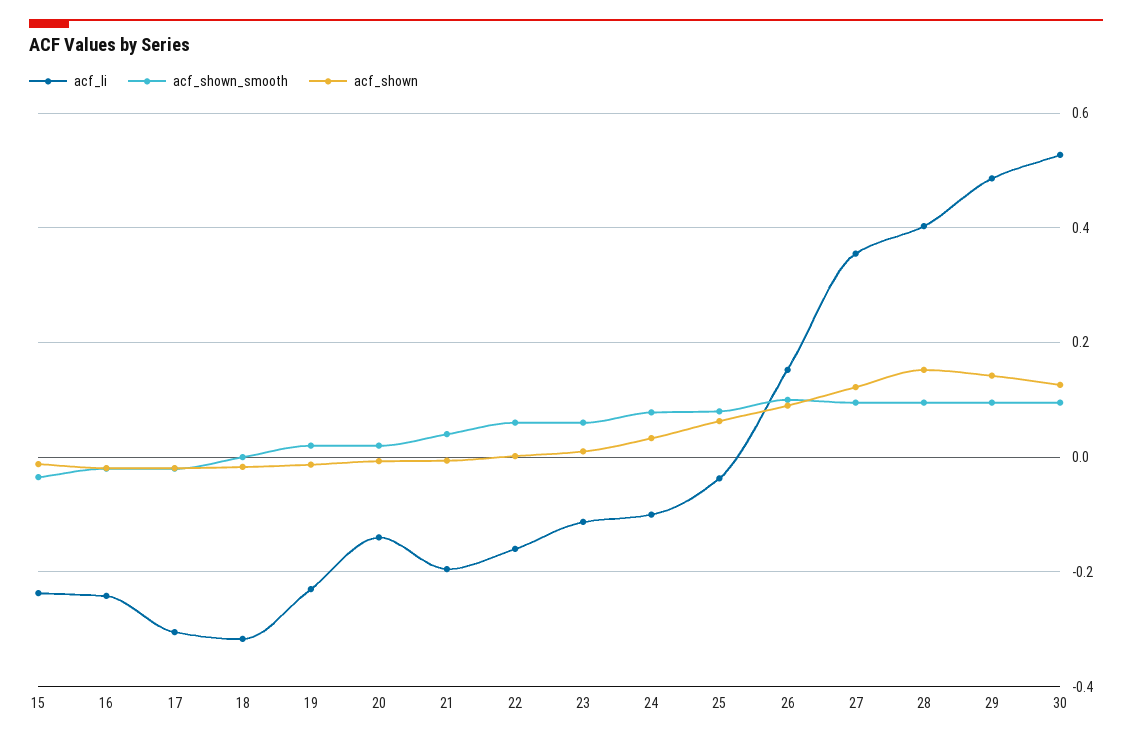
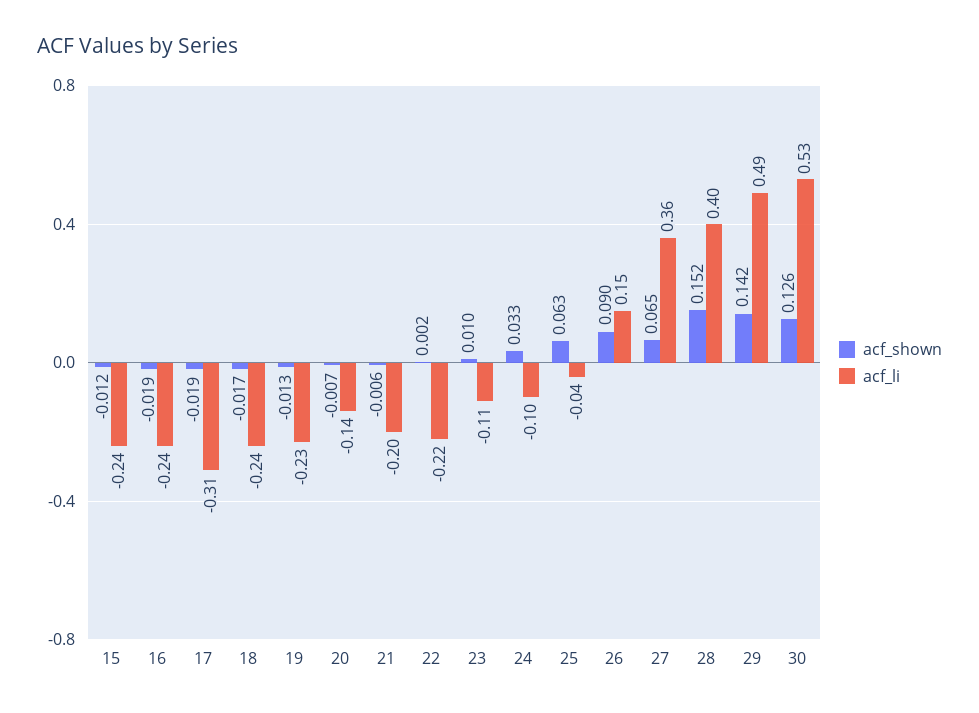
  {
    "acf_li": {
      "15": -0.24,
      "16": -0.24,
      "17": -0.31,
-     "18": -0.32,
+     "18": -0.24,
      "19": -0.23,
      "20": -0.14,
      "21": -0.2,
-     "22": -0.16,
+     "22": -0.22,
      "23": -0.11,
      "24": -0.1,
      "25": -0.04,
      "26": 0.15,
      "27": 0.36,
      "28": 0.4,
      "29": 0.49,
      "30": 0.53
    },
-   "acf_shown_smooth": {
-     "15": -0.04,
-     "16": -0.02,
-     "17": -0.02,
-     "18": 0,
-     "19": 0.02,
-     "20": 0.02,
-     "21": 0.04,
-     "22": 0.06,
-     "23": 0.06,
-     "24": 0.08,
-     "25": 0.08,
-     "26": 0.1,
-     "27": 0.1,
-     "28": 0.1,
-     "29": 0.1,
-     "30": 0.1
-   },
    "acf_shown": {
      "15": -0.012,
      "16": -0.019,
      "17": -0.019,
      "18": -0.017,
      "19": -0.013,
      "20": -0.007,
      "21": -0.006,
      "22": 0.002,
      "23": 0.01,
      "24": 0.033,
      "25": 0.063,
      "26": 0.09,
-     "27": 0.12,
+     "27": 0.065,
      "28": 0.152,
      "29": 0.142,
      "30": 0.126
    }
  }

